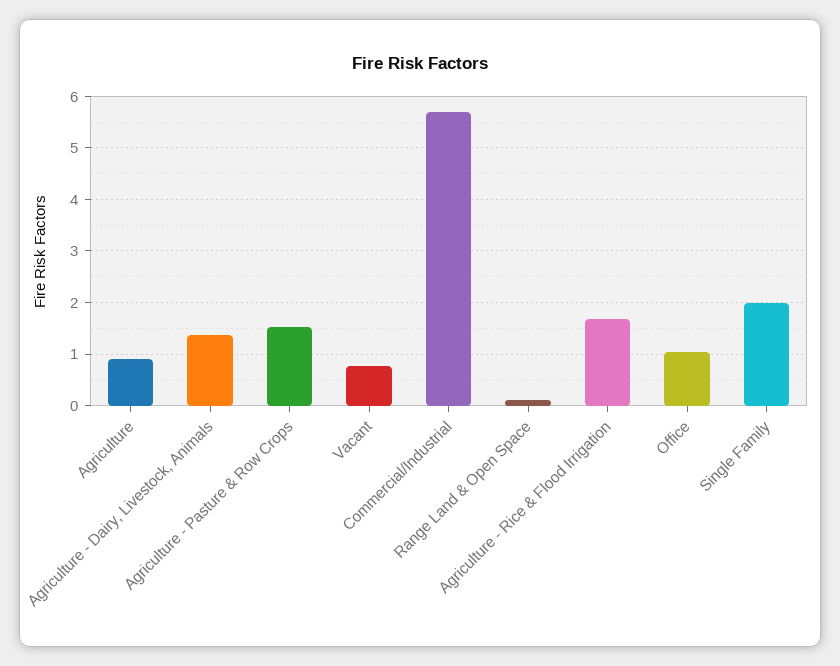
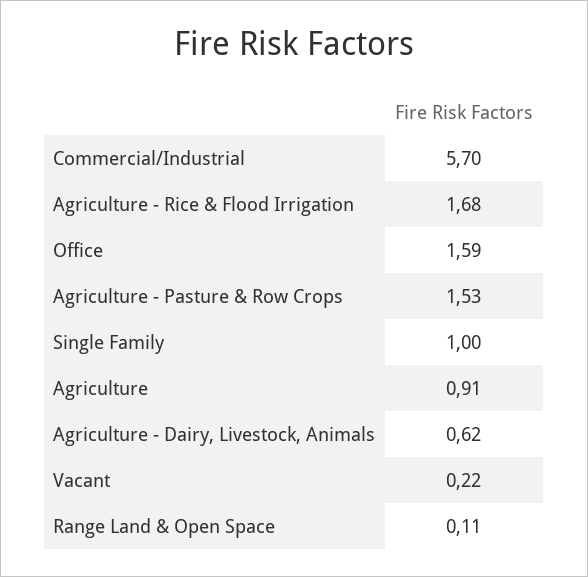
  {
    "Agriculture": 0.91,
-   "Agriculture - Dairy, Livestock, Animals": 1.4,
+   "Agriculture - Dairy, Livestock, Animals": 0.62,
    "Agriculture - Pasture & Row Crops": 1.53,
-   "Vacant": 0.8,
+   "Vacant": 0.22,
    "Commercial/Industrial": 5.7,
    "Range Land & Open Space": 0.11,
    "Agriculture - Rice & Flood Irrigation": 1.68,
-   "Office": 1,
+   "Office": 1.59,
-   "Single Family": 2
+   "Single Family": 1
  }

